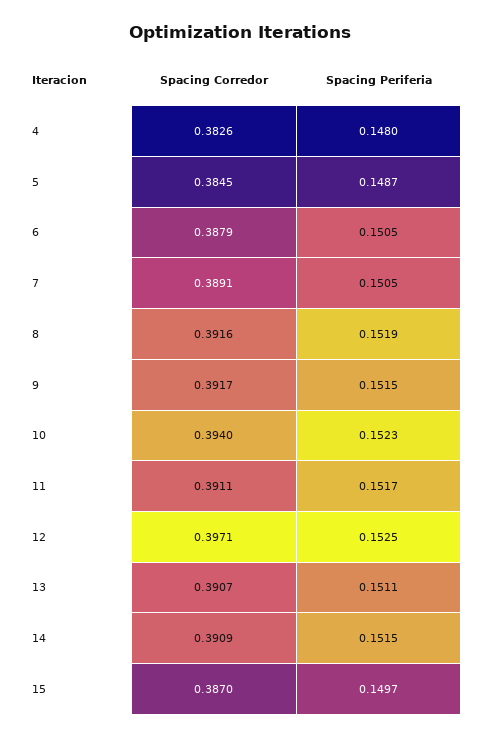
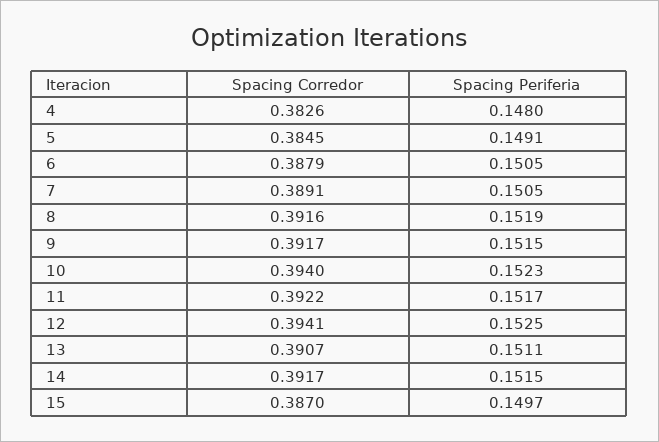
  {
    "Spacing Corredor": {
      "4": 0.3826,
      "5": 0.3845,
      "6": 0.3879,
      "7": 0.3891,
      "8": 0.3916,
      "9": 0.3917,
      "10": 0.394,
-     "11": 0.3911,
+     "11": 0.3922,
-     "12": 0.3971,
+     "12": 0.3941,
      "13": 0.3907,
-     "14": 0.3909,
+     "14": 0.3917,
      "15": 0.387
    },
    "Spacing Periferia": {
      "4": 0.148,
-     "5": 0.1487,
+     "5": 0.1491,
      "6": 0.1505,
      "7": 0.1505,
      "8": 0.1519,
      "9": 0.1515,
      "10": 0.1523,
      "11": 0.1517,
      "12": 0.1525,
      "13": 0.1511,
      "14": 0.1515,
      "15": 0.1497
    }
  }

